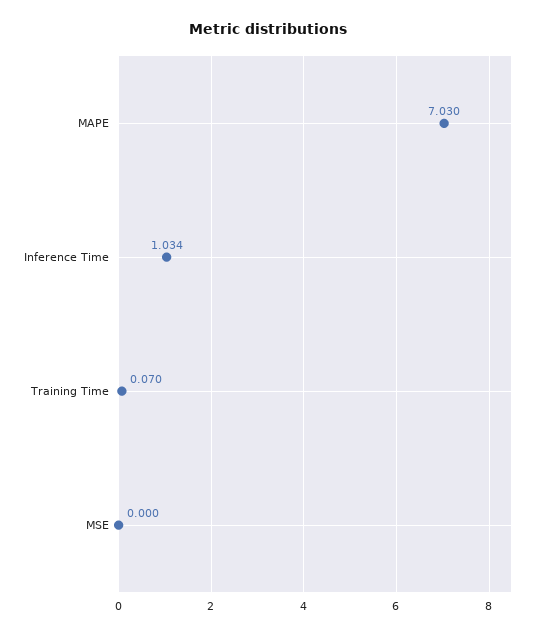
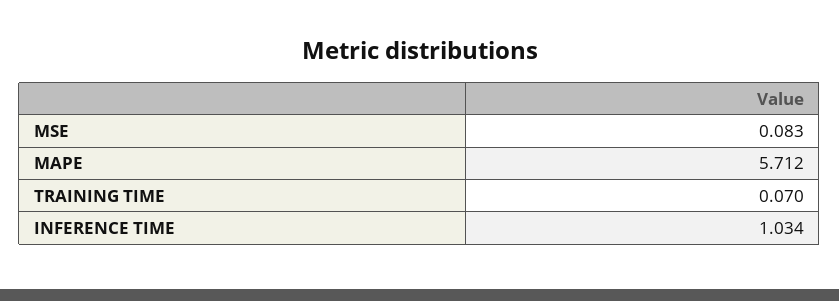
  {
-   "MAPE": 7.03,
+   "MAPE": 5.712,
    "Inference Time": 1.034,
    "Training Time": 0.07,
-   "MSE": 0
+   "MSE": 0.083
  }

